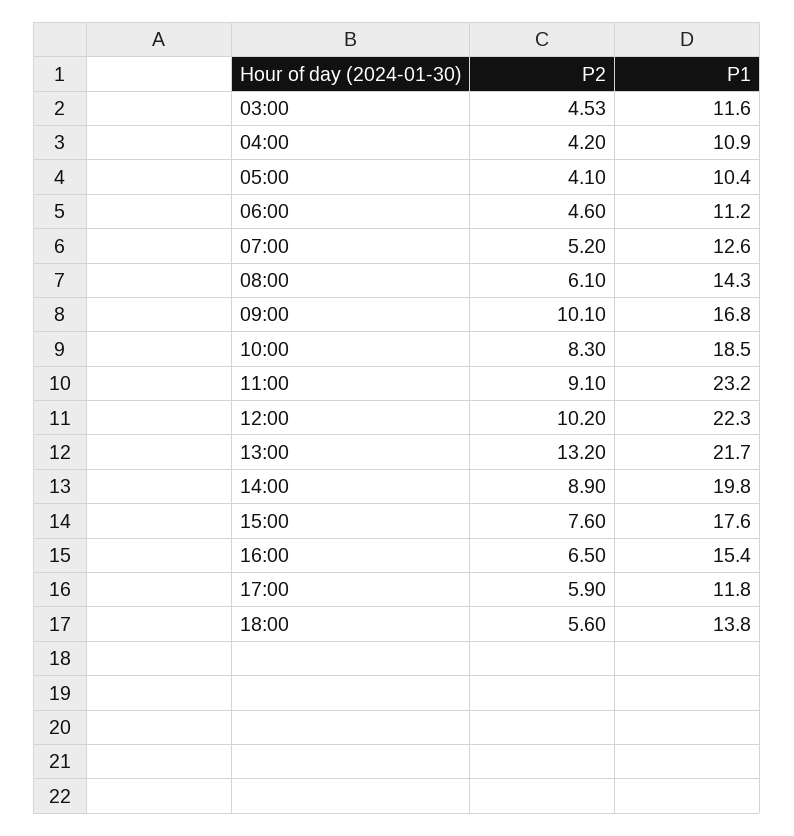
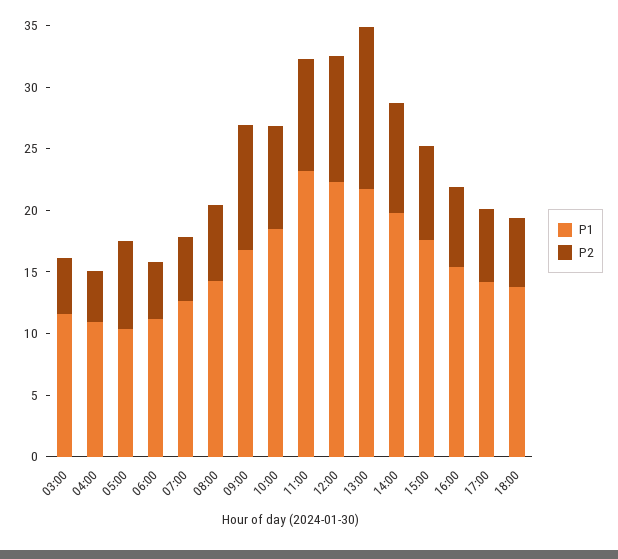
  {
    "P2": {
      "03:00": 4.53,
      "04:00": 4.2,
-     "05:00": 4.1,
+     "05:00": 7,
      "06:00": 4.6,
      "07:00": 5.2,
      "08:00": 6.1,
      "09:00": 10.1,
      "10:00": 8.3,
      "11:00": 9.1,
      "12:00": 10.2,
      "13:00": 13.2,
      "14:00": 8.9,
      "15:00": 7.6,
      "16:00": 6.5,
      "17:00": 5.9,
      "18:00": 5.6
    },
    "P1": {
      "03:00": 11.6,
      "04:00": 10.9,
      "05:00": 10.4,
      "06:00": 11.2,
      "07:00": 12.6,
      "08:00": 14.3,
      "09:00": 16.8,
      "10:00": 18.5,
      "11:00": 23.2,
      "12:00": 22.3,
      "13:00": 21.7,
      "14:00": 19.8,
      "15:00": 17.6,
      "16:00": 15.4,
-     "17:00": 11.8,
+     "17:00": 14,
      "18:00": 13.8
    }
  }

